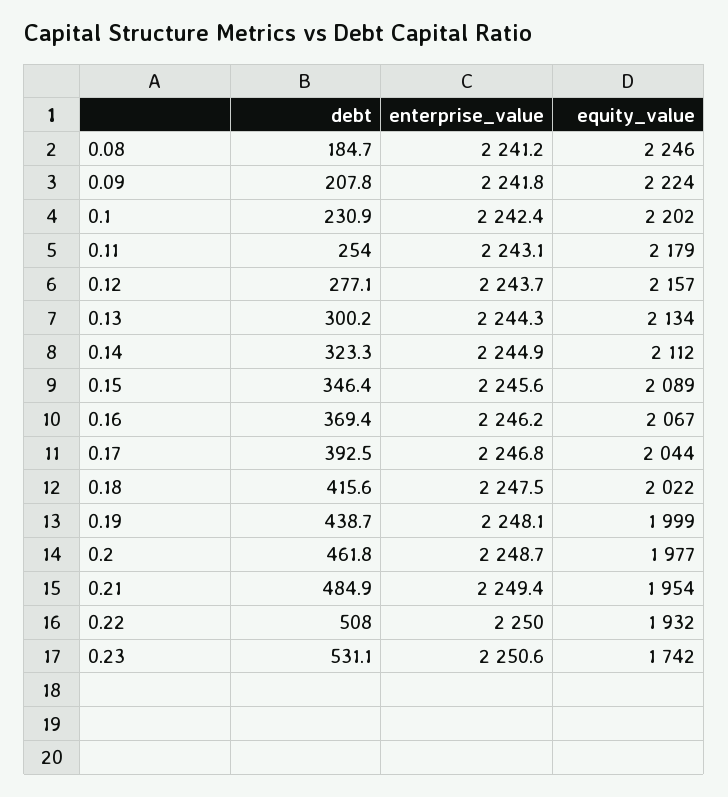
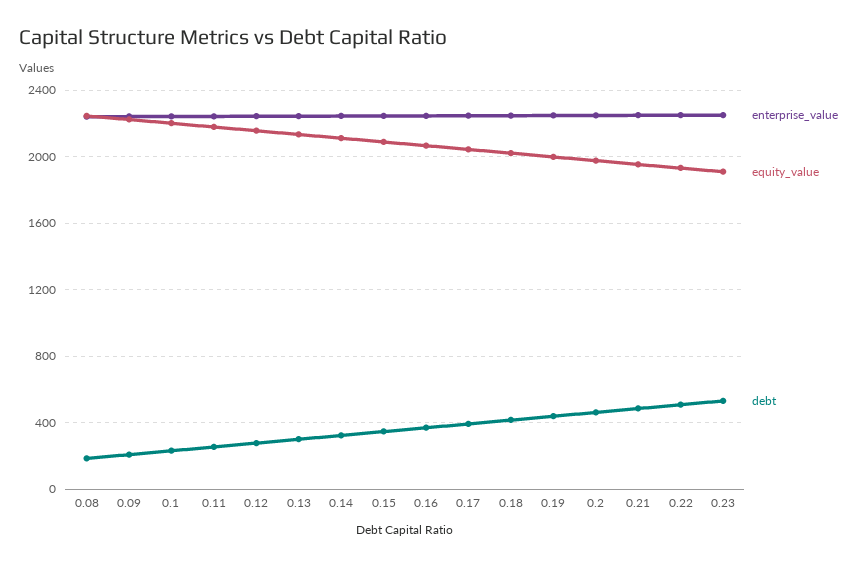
  {
    "debt": {
      "0.08": 184.7,
      "0.09": 207.8,
      "0.1": 230.9,
      "0.11": 254,
      "0.12": 277.1,
      "0.13": 300.2,
      "0.14": 323.3,
      "0.15": 346.4,
      "0.16": 369.4,
      "0.17": 392.5,
      "0.18": 415.6,
      "0.19": 438.7,
      "0.2": 461.8,
      "0.21": 484.9,
      "0.22": 508,
      "0.23": 531.1
    },
    "enterprise_value": {
      "0.08": 2241.2,
      "0.09": 2241.8,
      "0.1": 2242.4,
      "0.11": 2243.1,
      "0.12": 2243.7,
      "0.13": 2244.3,
      "0.14": 2244.9,
      "0.15": 2245.6,
      "0.16": 2246.2,
      "0.17": 2246.8,
      "0.18": 2247.5,
      "0.19": 2248.1,
      "0.2": 2248.7,
      "0.21": 2249.4,
      "0.22": 2250,
      "0.23": 2250.6
    },
    "equity_value": {
      "0.08": 2246,
      "0.09": 2224,
      "0.1": 2202,
      "0.11": 2179,
      "0.12": 2157,
      "0.13": 2134,
      "0.14": 2112,
      "0.15": 2089,
      "0.16": 2067,
      "0.17": 2044,
      "0.18": 2022,
      "0.19": 1999,
      "0.2": 1977,
      "0.21": 1954,
      "0.22": 1932,
-     "0.23": 1742
+     "0.23": 1900
    }
  }

